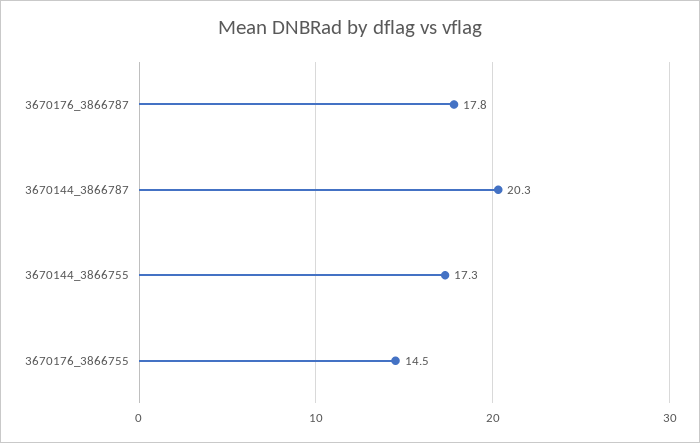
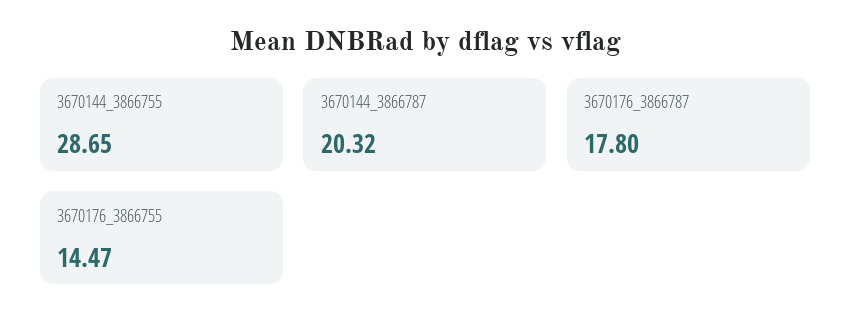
  {
    "3670176_3866787": 17.8,
    "3670144_3866787": 20.32,
-   "3670144_3866755": 17.3,
+   "3670144_3866755": 28.65,
    "3670176_3866755": 14.47
  }

